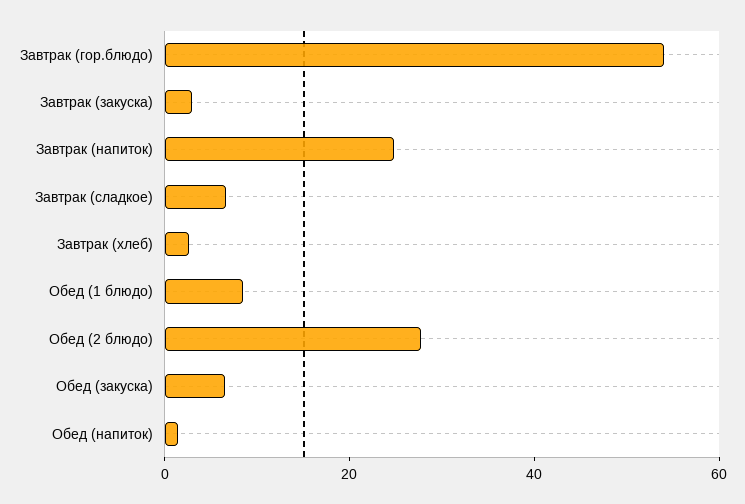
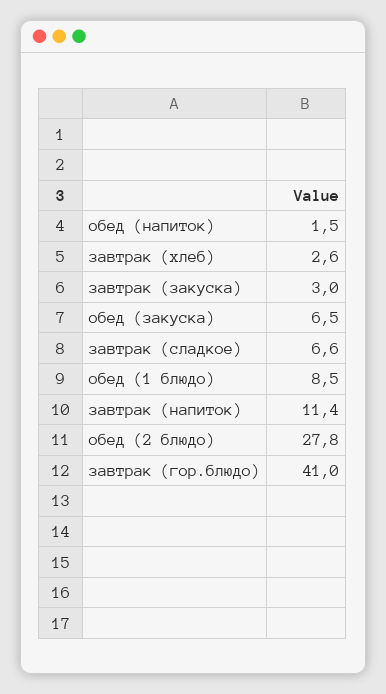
  {
-   "Завтрак (гор.блюдо)": 55,
+   "Завтрак (гор.блюдо)": 41,
    "Завтрак (закуска)": 3,
-   "Завтрак (напиток)": 25,
+   "Завтрак (напиток)": 11.4,
    "Завтрак (сладкое)": 6.6,
    "Завтрак (хлеб)": 2.6,
    "Обед (1 блюдо)": 8.5,
    "Обед (2 блюдо)": 27.8,
    "Обед (закуска)": 6.5,
    "Обед (напиток)": 1.5
  }

